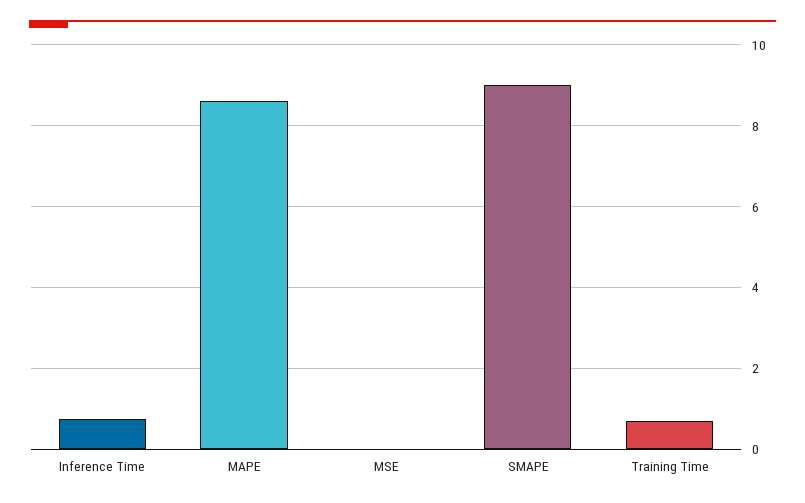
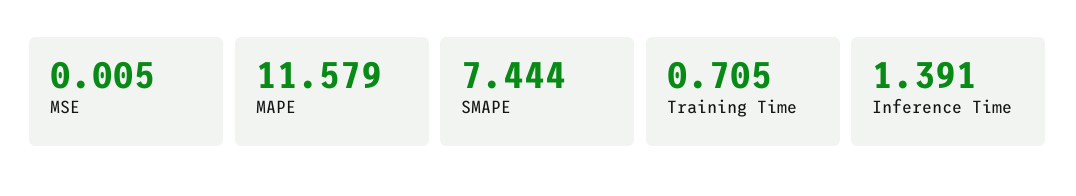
  {
-   "Inference Time": 0.8,
+   "Inference Time": 1.391,
-   "MAPE": 8.6,
+   "MAPE": 11.579,
    "MSE": 0.005,
-   "SMAPE": 9,
+   "SMAPE": 7.444,
    "Training Time": 0.705
  }

